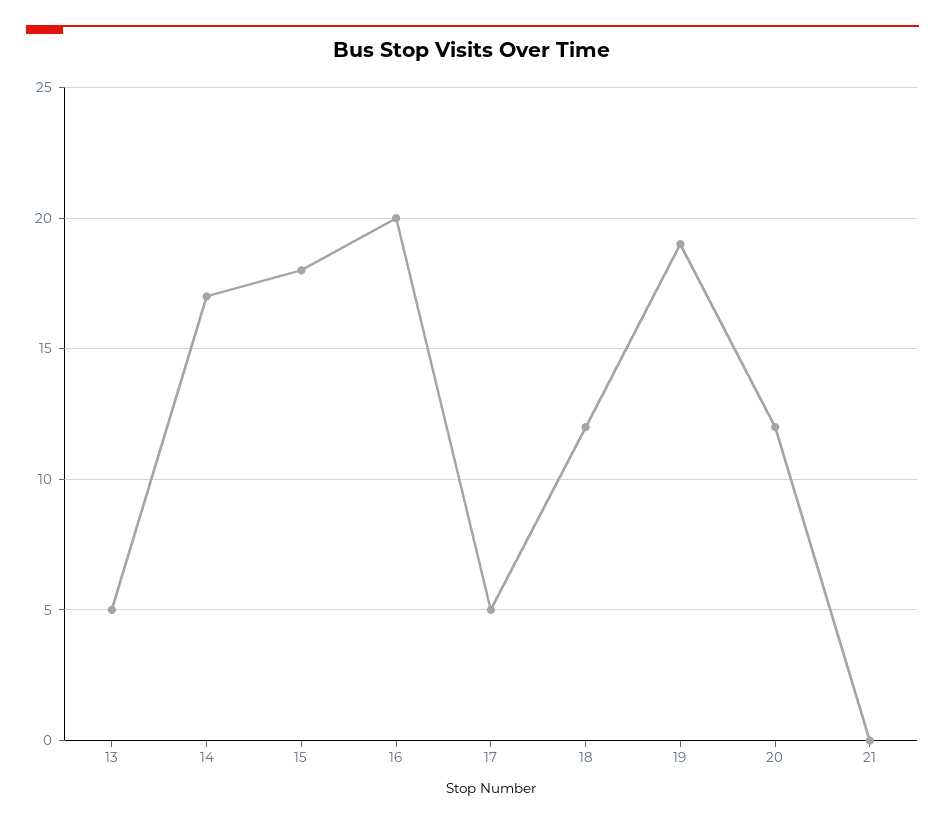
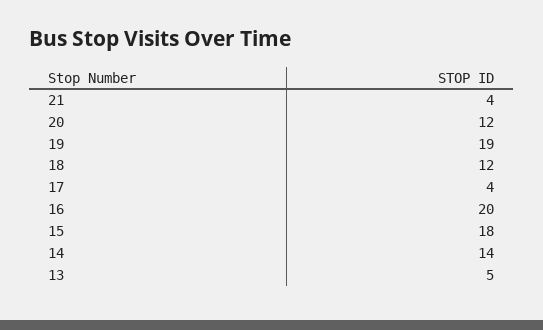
  {
    "13": 5,
-   "14": 17,
+   "14": 14,
    "15": 18,
    "16": 20,
-   "17": 5,
+   "17": 4,
    "18": 12,
    "19": 19,
    "20": 12,
-   "21": 0
+   "21": 4
  }

